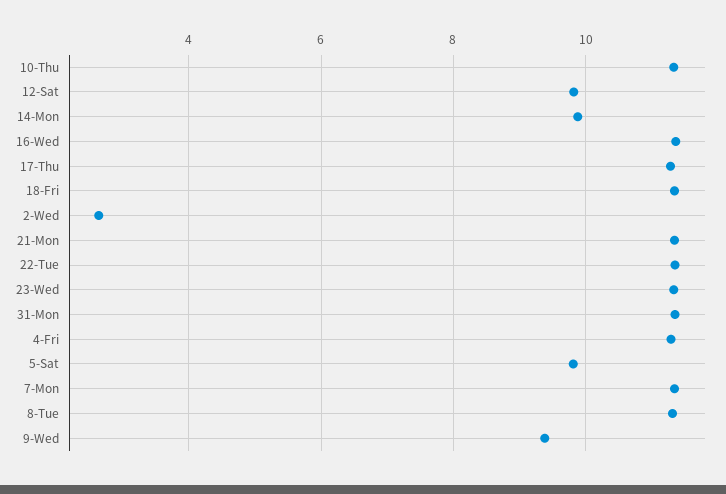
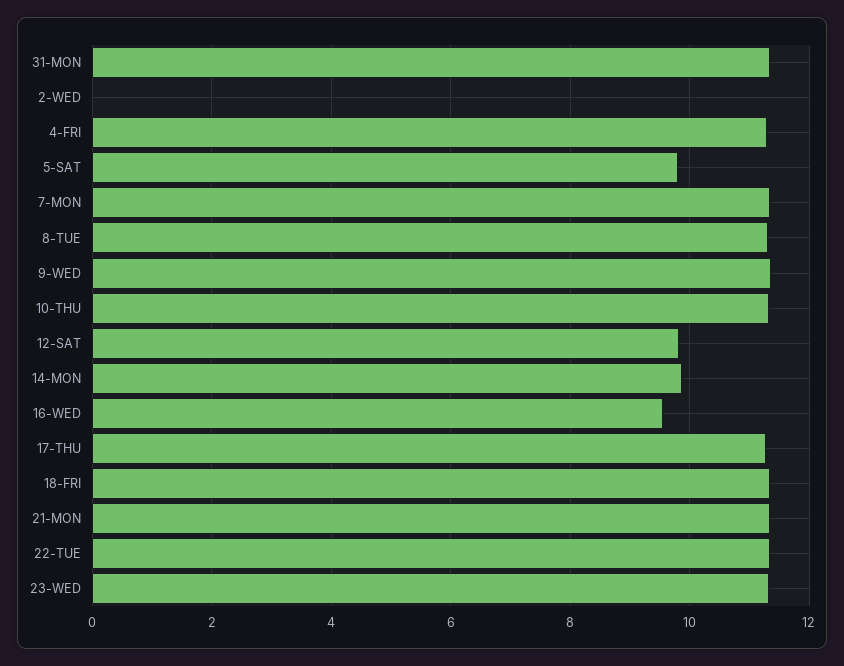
  {
    "10-Thu": 11.4,
    "12-Sat": 9.8,
    "14-Mon": 9.8,
-   "16-Wed": 11.4,
+   "16-Wed": 9.6,
    "17-Thu": 11.2,
    "18-Fri": 11.4,
-   "2-Wed": 2.6,
+   "2-Wed": 0,
    "21-Mon": 11.4,
    "22-Tue": 11.4,
    "23-Wed": 11.4,
    "31-Mon": 11.4,
    "4-Fri": 11.2,
    "5-Sat": 9.8,
    "7-Mon": 11.4,
    "8-Tue": 11.4,
-   "9-Wed": 9.4
+   "9-Wed": 11.4
  }

